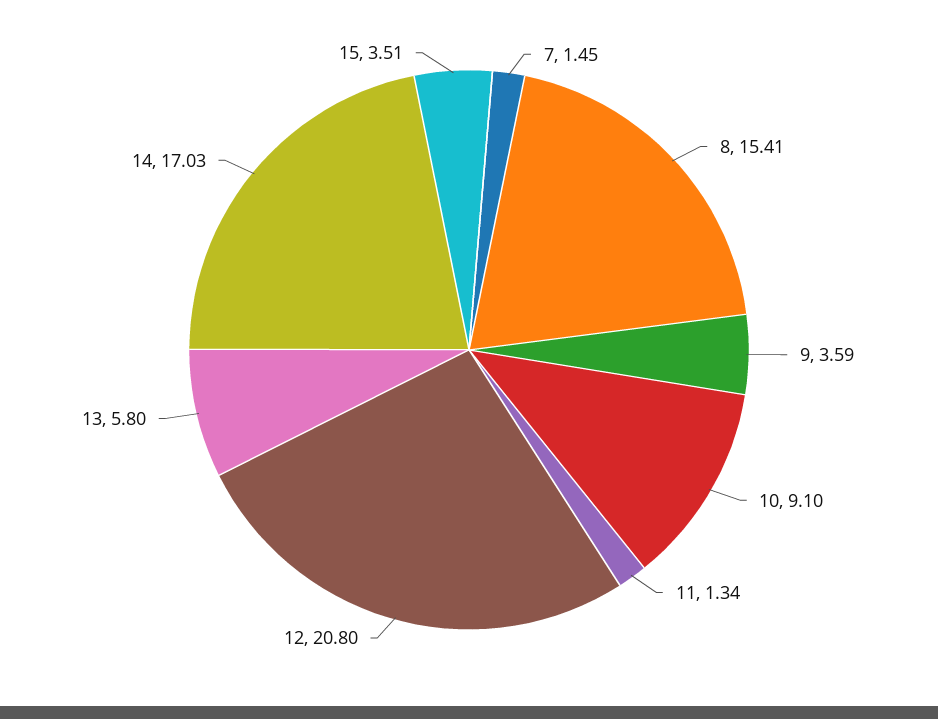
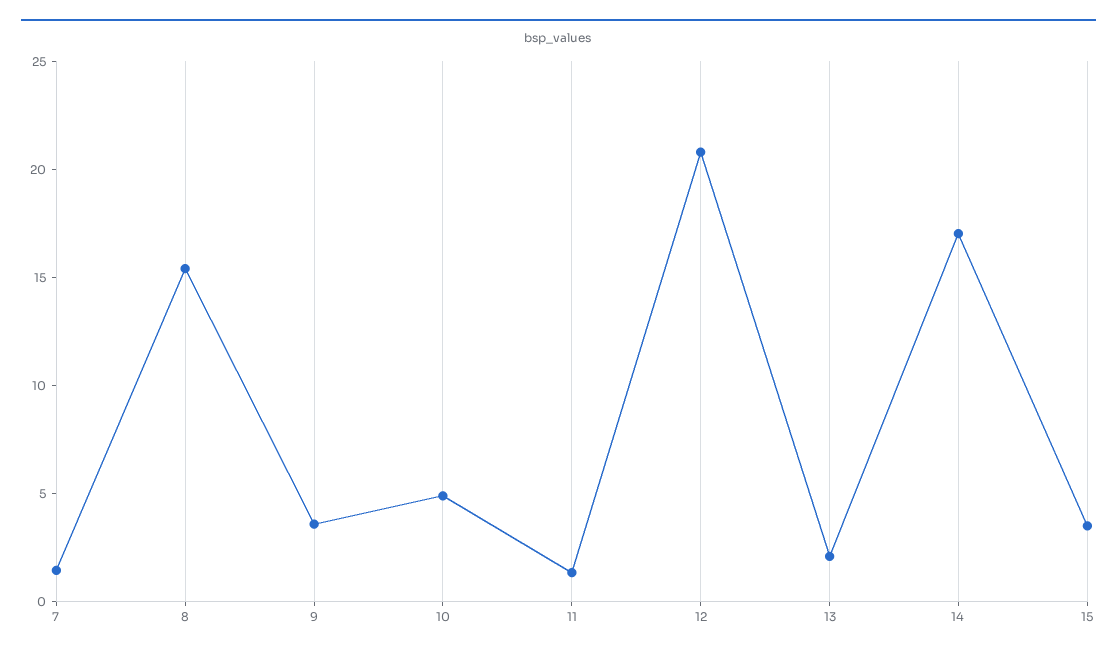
  {
    "7": 1.45,
    "8": 15.41,
    "9": 3.59,
-   "10": 9.1,
+   "10": 5,
    "11": 1.34,
    "12": 20.8,
-   "13": 5.8,
+   "13": 2,
    "14": 17.03,
    "15": 3.51
  }

